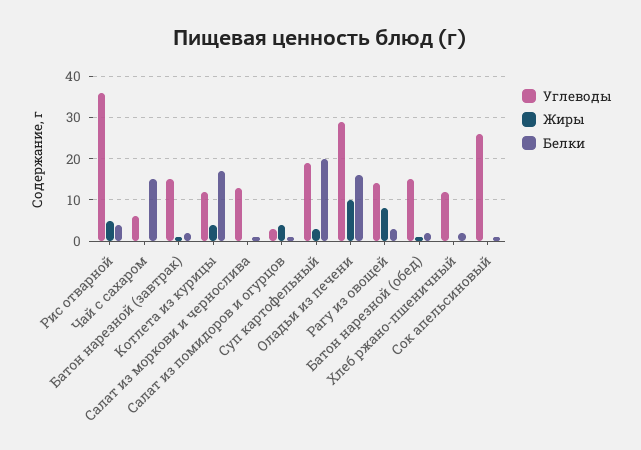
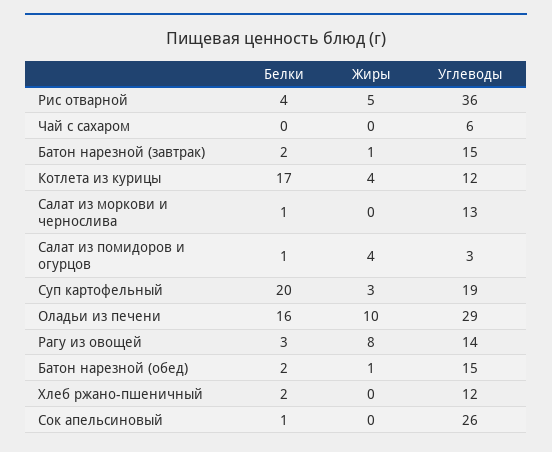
  {
    "Углеводы": {
      "Рис отварной": 36,
      "Чай с сахаром": 6,
      "Батон нарезной (завтрак)": 15,
      "Котлета из курицы": 12,
      "Салат из моркови и чернослива": 13,
      "Салат из помидоров и огурцов": 3,
      "Суп картофельный": 19,
      "Оладьи из печени": 29,
      "Рагу из овощей": 14,
      "Батон нарезной (обед)": 15,
      "Хлеб ржано-пшеничный": 12,
      "Сок апельсиновый": 26
    },
    "Жиры": {
      "Рис отварной": 5,
      "Чай с сахаром": 0,
      "Батон нарезной (завтрак)": 1,
      "Котлета из курицы": 4,
      "Салат из моркови и чернослива": 0,
      "Салат из помидоров и огурцов": 4,
      "Суп картофельный": 3,
      "Оладьи из печени": 10,
      "Рагу из овощей": 8,
      "Батон нарезной (обед)": 1,
      "Хлеб ржано-пшеничный": 0,
      "Сок апельсиновый": 0
    },
    "Белки": {
      "Рис отварной": 4,
-     "Чай с сахаром": 15,
+     "Чай с сахаром": 0,
      "Батон нарезной (завтрак)": 2,
      "Котлета из курицы": 17,
      "Салат из моркови и чернослива": 1,
      "Салат из помидоров и огурцов": 1,
      "Суп картофельный": 20,
      "Оладьи из печени": 16,
      "Рагу из овощей": 3,
      "Батон нарезной (обед)": 2,
      "Хлеб ржано-пшеничный": 2,
      "Сок апельсиновый": 1
    }
  }

